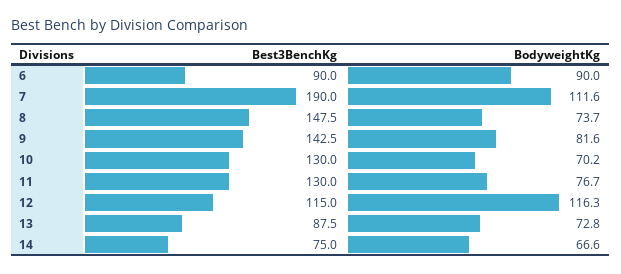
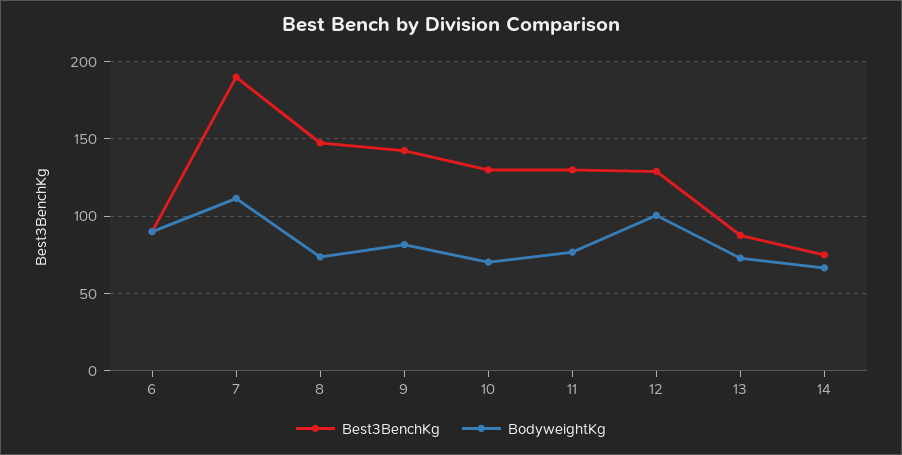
  {
    "Best3BenchKg": {
      "6": 90,
      "7": 190,
      "8": 147.5,
      "9": 142.5,
      "10": 130,
      "11": 130,
-     "12": 115,
+     "12": 130,
      "13": 87.5,
      "14": 75
    },
    "BodyweightKg": {
      "6": 90,
      "7": 111.6,
      "8": 73.7,
      "9": 81.6,
      "10": 70.2,
      "11": 76.7,
-     "12": 116.3,
+     "12": 100,
      "13": 72.8,
      "14": 66.6
    }
  }

